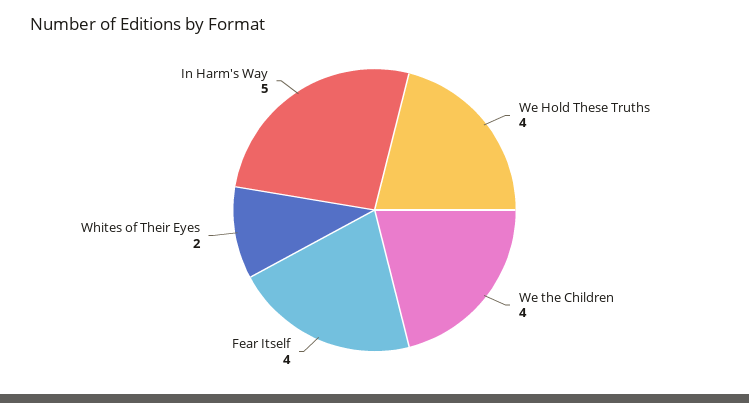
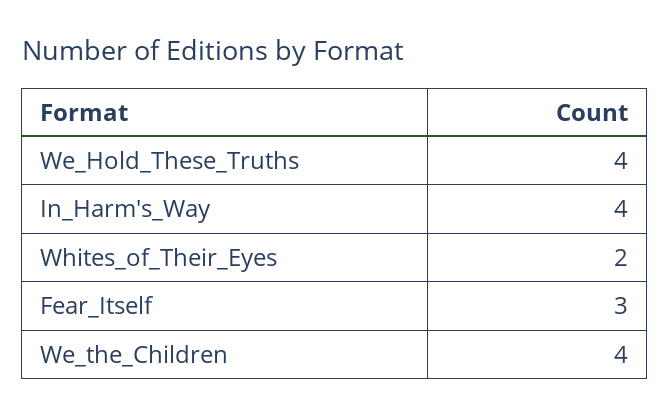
  {
    "We Hold These Truths": 4,
    "We the Children": 4,
-   "Fear Itself": 4,
+   "Fear Itself": 3,
    "Whites of Their Eyes": 2,
-   "In Harm's Way": 5
+   "In Harm's Way": 4
  }

